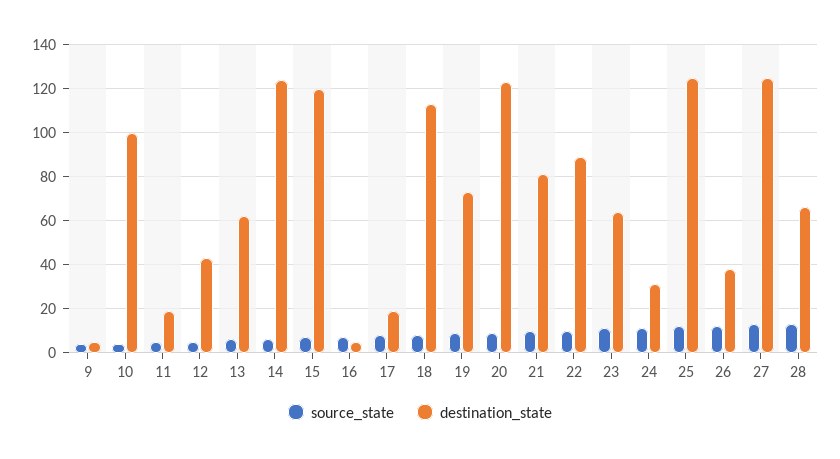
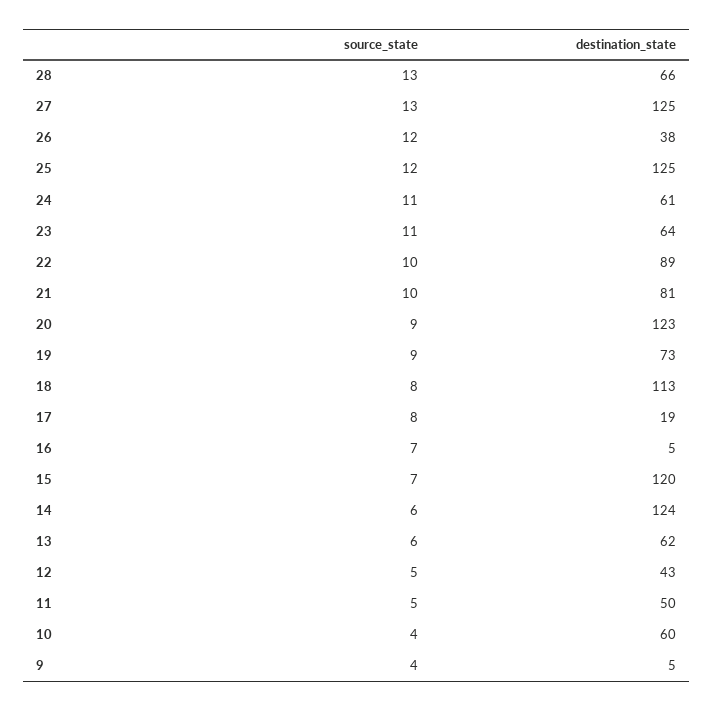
  {
    "source_state": {
      "9": 4,
      "10": 4,
      "11": 5,
      "12": 5,
      "13": 6,
      "14": 6,
      "15": 7,
      "16": 7,
      "17": 8,
      "18": 8,
      "19": 9,
      "20": 9,
      "21": 10,
      "22": 10,
      "23": 11,
      "24": 11,
      "25": 12,
      "26": 12,
      "27": 13,
      "28": 13
    },
    "destination_state": {
      "9": 5,
-     "10": 100,
+     "10": 60,
-     "11": 20,
+     "11": 50,
      "12": 43,
      "13": 62,
      "14": 124,
      "15": 120,
      "16": 5,
      "17": 19,
      "18": 113,
      "19": 73,
      "20": 123,
      "21": 81,
      "22": 89,
      "23": 64,
-     "24": 30,
+     "24": 61,
      "25": 125,
      "26": 38,
      "27": 125,
      "28": 66
    }
  }

